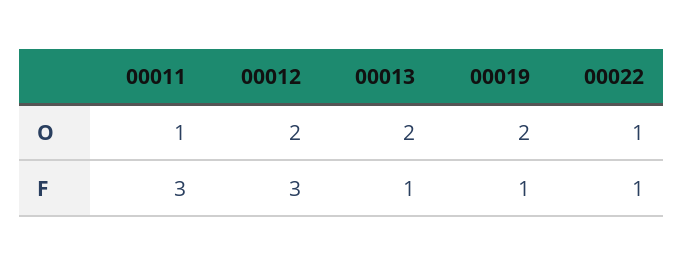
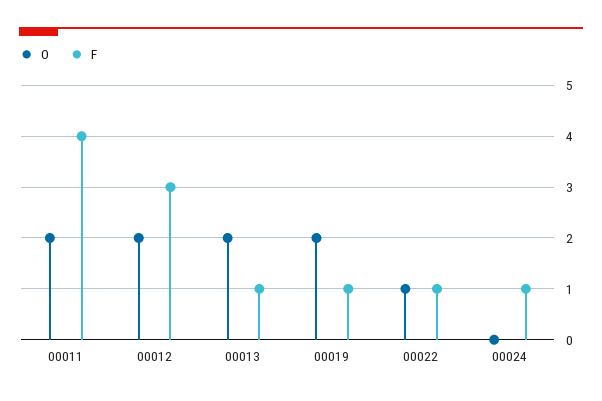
  {
    "O": {
-     "00011": 1,
+     "00011": 2,
      "00012": 2,
      "00013": 2,
      "00019": 2,
-     "00022": 1
+     "00022": 1,
+     "00024": 0
    },
    "F": {
-     "00011": 3,
+     "00011": 4,
      "00012": 3,
      "00013": 1,
      "00019": 1,
-     "00022": 1
+     "00022": 1,
+     "00024": 1
    }
  }

